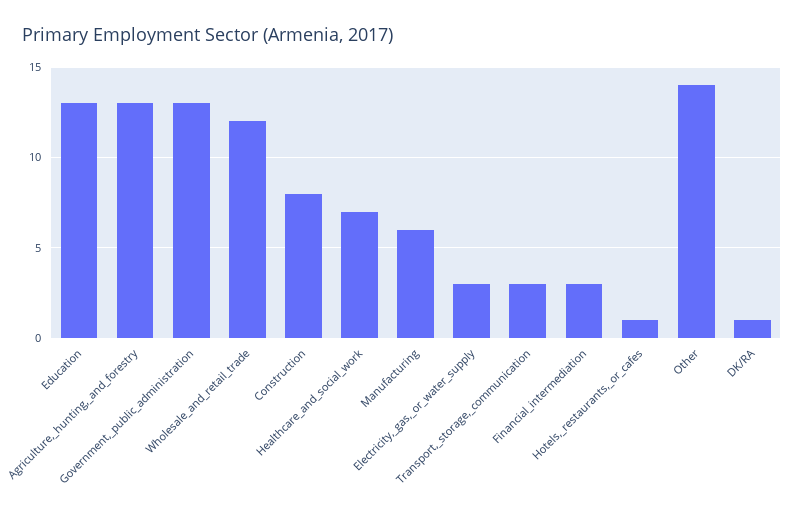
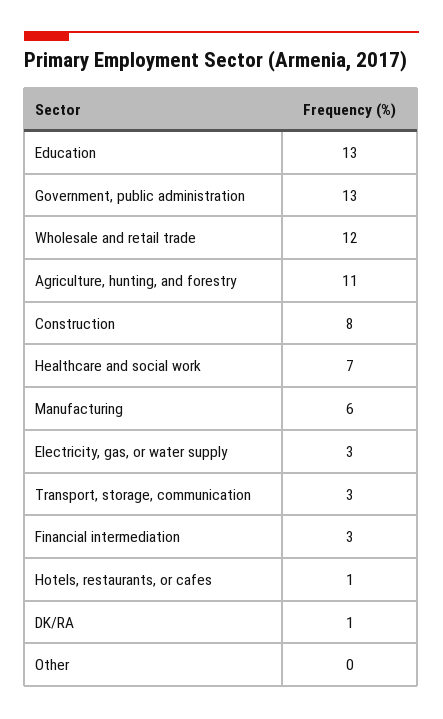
  {
    "Education": 13,
-   "Agriculture,_hunting,_and_forestry": 13,
+   "Agriculture,_hunting,_and_forestry": 11,
    "Government,_public_administration": 13,
    "Wholesale_and_retail_trade": 12,
    "Construction": 8,
    "Healthcare_and_social_work": 7,
    "Manufacturing": 6,
    "Electricity,_gas,_or_water_supply": 3,
    "Transport,_storage,_communication": 3,
    "Financial_intermediation": 3,
    "Hotels,_restaurants,_or_cafes": 1,
-   "Other": 14,
+   "Other": 0,
    "DK/RA": 1
  }

